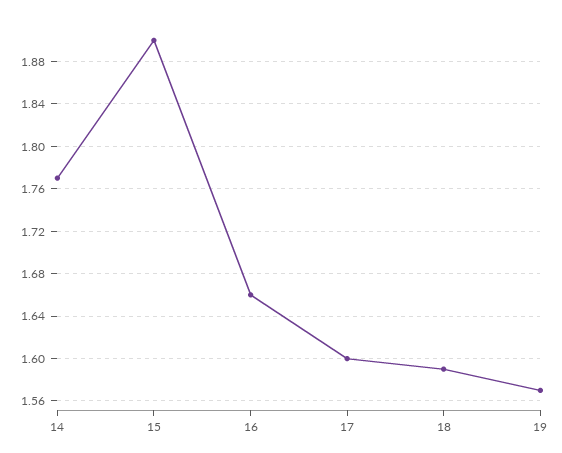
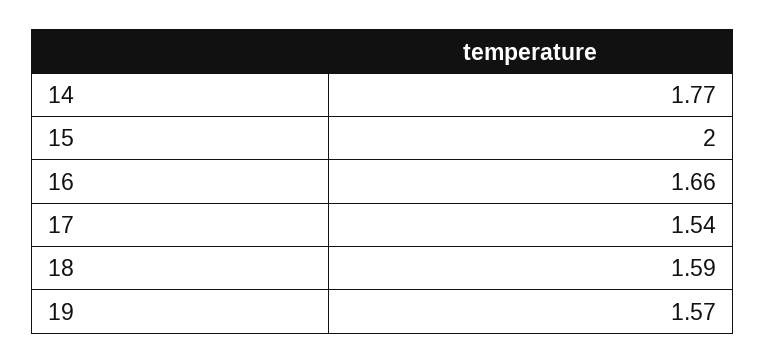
  {
    "14": 1.77,
-   "15": 1.9,
+   "15": 2,
    "16": 1.66,
-   "17": 1.6,
+   "17": 1.54,
    "18": 1.59,
    "19": 1.57
  }

